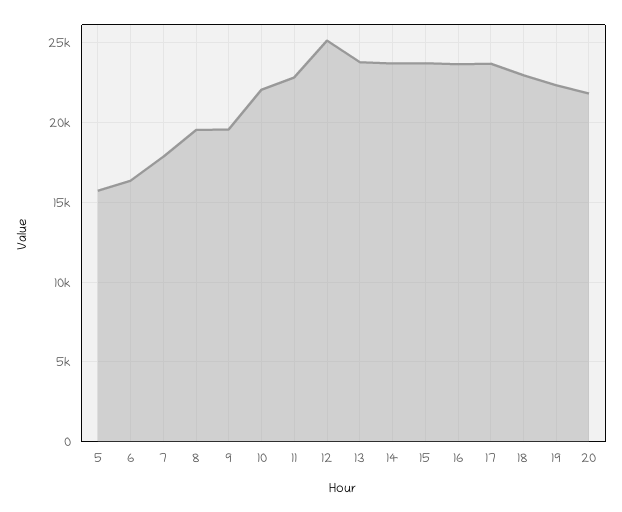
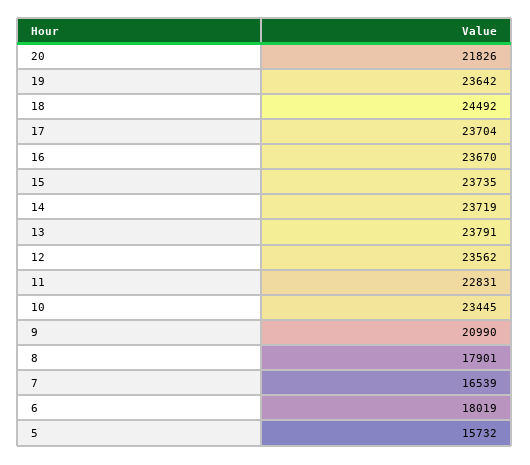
  {
    "5": 15732,
-   "6": 16500,
+   "6": 18019,
-   "7": 18000,
+   "7": 16539,
-   "8": 19500,
+   "8": 17901,
-   "9": 19500,
+   "9": 20990,
-   "10": 22000,
+   "10": 23445,
    "11": 22831,
-   "12": 25000,
+   "12": 23562,
    "13": 23791,
    "14": 23719,
    "15": 23735,
    "16": 23670,
    "17": 23704,
-   "18": 23000,
+   "18": 24492,
-   "19": 22500,
+   "19": 23642,
    "20": 21826
  }

